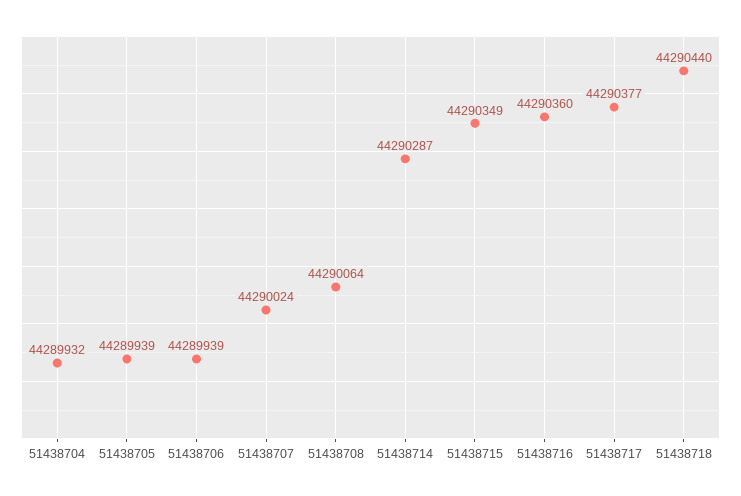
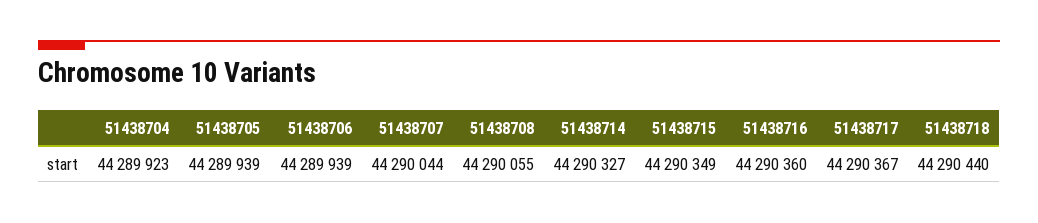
  {
-   "51438704": 44289932,
+   "51438704": 44289923,
    "51438705": 44289939,
    "51438706": 44289939,
-   "51438707": 44290024,
+   "51438707": 44290044,
-   "51438708": 44290064,
+   "51438708": 44290055,
-   "51438714": 44290287,
+   "51438714": 44290327,
    "51438715": 44290349,
    "51438716": 44290360,
-   "51438717": 44290377,
+   "51438717": 44290367,
    "51438718": 44290440
  }

